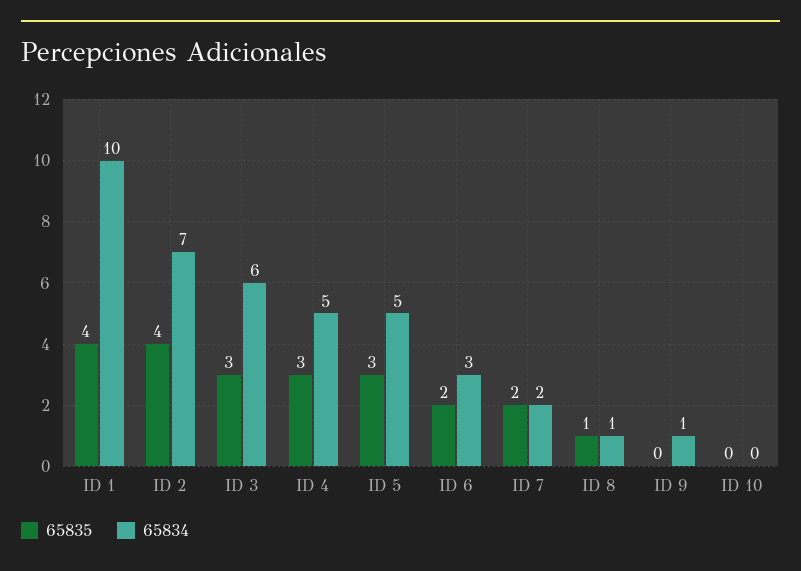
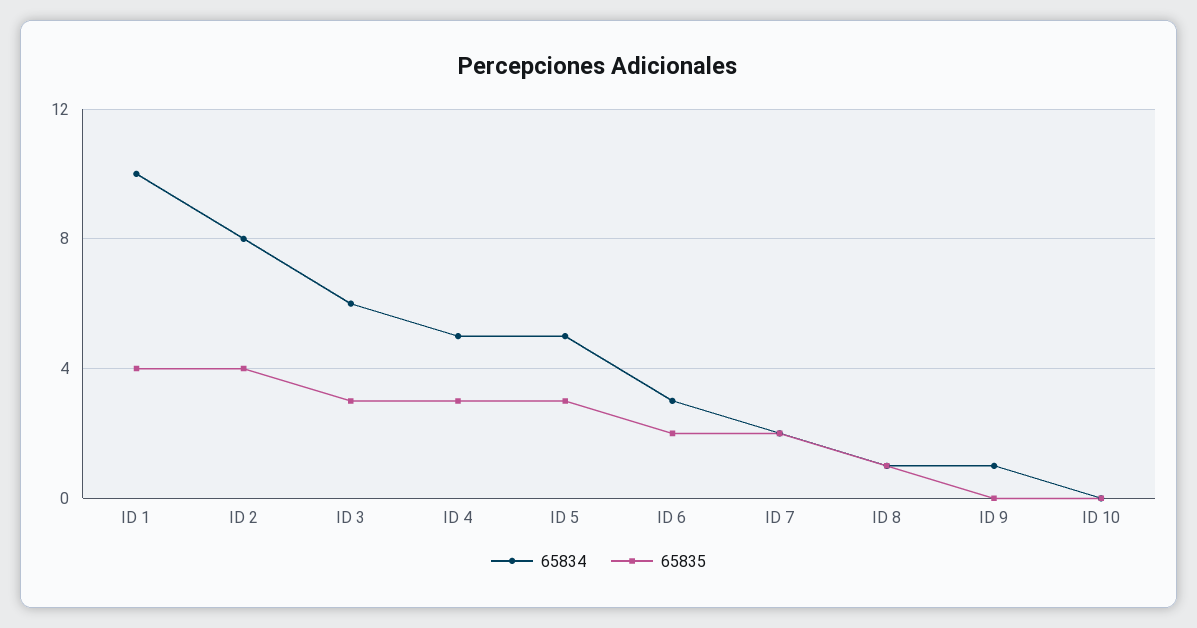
  {
    "65835": {
      "ID 1": 4,
      "ID 2": 4,
      "ID 3": 3,
      "ID 4": 3,
      "ID 5": 3,
      "ID 6": 2,
      "ID 7": 2,
      "ID 8": 1,
      "ID 9": 0,
      "ID 10": 0
    },
    "65834": {
      "ID 1": 10,
-     "ID 2": 7,
+     "ID 2": 8,
      "ID 3": 6,
      "ID 4": 5,
      "ID 5": 5,
      "ID 6": 3,
      "ID 7": 2,
      "ID 8": 1,
      "ID 9": 1,
      "ID 10": 0
    }
  }

